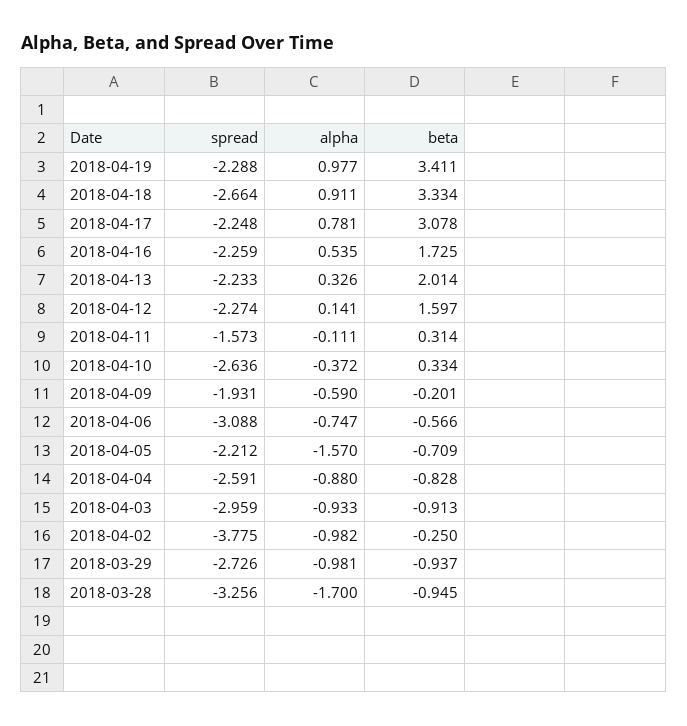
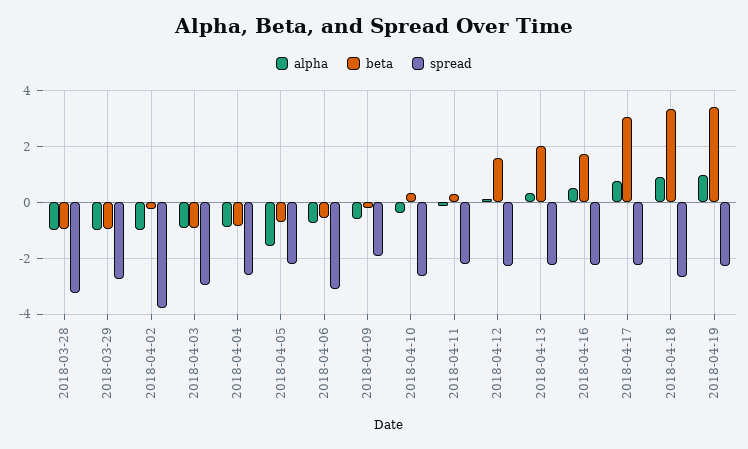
  {
    "spread": {
      "2018-04-19": -2.288,
      "2018-04-18": -2.664,
      "2018-04-17": -2.248,
      "2018-04-16": -2.259,
      "2018-04-13": -2.233,
      "2018-04-12": -2.274,
-     "2018-04-11": -1.573,
+     "2018-04-11": -2.25,
      "2018-04-10": -2.636,
      "2018-04-09": -1.931,
      "2018-04-06": -3.088,
      "2018-04-05": -2.212,
      "2018-04-04": -2.591,
      "2018-04-03": -2.959,
      "2018-04-02": -3.775,
      "2018-03-29": -2.726,
      "2018-03-28": -3.256
    },
    "alpha": {
      "2018-04-19": 0.977,
      "2018-04-18": 0.911,
      "2018-04-17": 0.781,
      "2018-04-16": 0.535,
      "2018-04-13": 0.326,
      "2018-04-12": 0.141,
      "2018-04-11": -0.111,
      "2018-04-10": -0.372,
      "2018-04-09": -0.59,
      "2018-04-06": -0.747,
      "2018-04-05": -1.57,
      "2018-04-04": -0.88,
      "2018-04-03": -0.933,
      "2018-04-02": -0.982,
      "2018-03-29": -0.981,
-     "2018-03-28": -1.7
+     "2018-03-28": -1
    },
    "beta": {
      "2018-04-19": 3.411,
      "2018-04-18": 3.334,
      "2018-04-17": 3.078,
      "2018-04-16": 1.725,
      "2018-04-13": 2.014,
      "2018-04-12": 1.597,
      "2018-04-11": 0.314,
      "2018-04-10": 0.334,
      "2018-04-09": -0.201,
      "2018-04-06": -0.566,
      "2018-04-05": -0.709,
      "2018-04-04": -0.828,
      "2018-04-03": -0.913,
      "2018-04-02": -0.25,
      "2018-03-29": -0.937,
      "2018-03-28": -0.945
    }
  }

